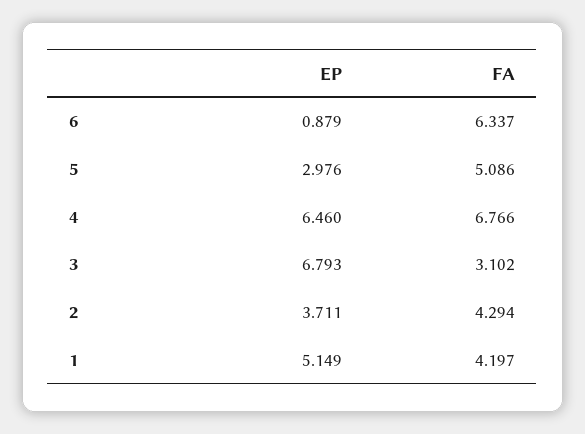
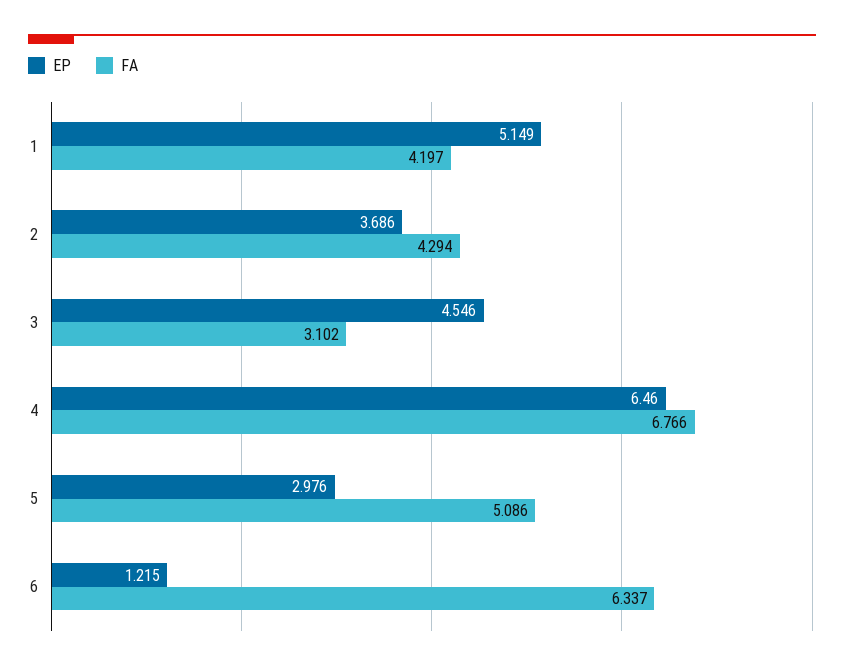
  {
    "EP": {
-     "6": 0.879,
+     "6": 1.215,
      "5": 2.976,
      "4": 6.46,
-     "3": 6.793,
+     "3": 4.546,
-     "2": 3.711,
+     "2": 3.686,
      "1": 5.149
    },
    "FA": {
      "6": 6.337,
      "5": 5.086,
      "4": 6.766,
      "3": 3.102,
      "2": 4.294,
      "1": 4.197
    }
  }

